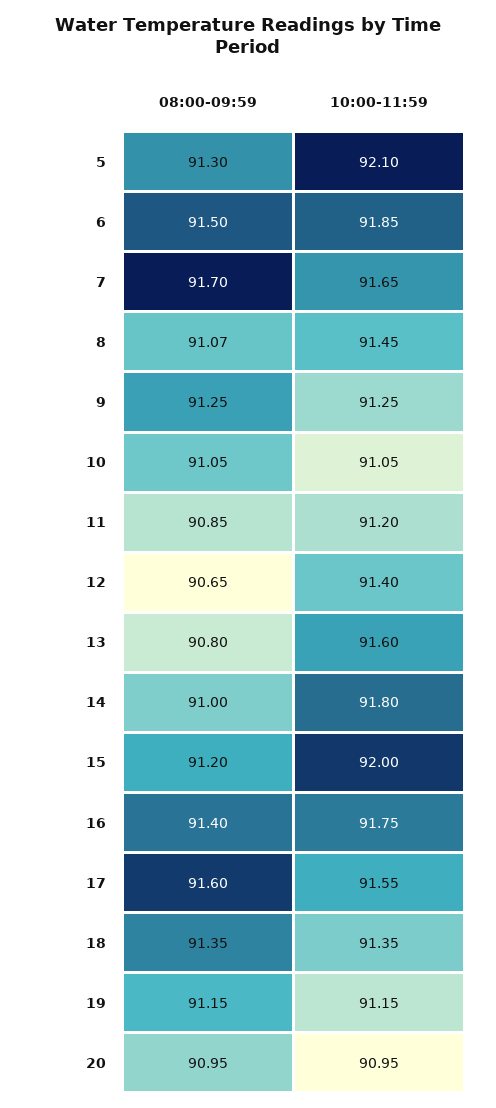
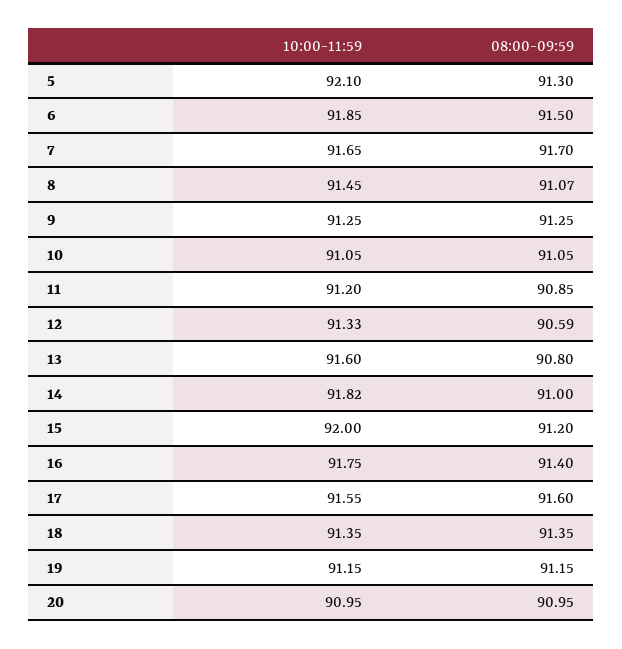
  {
    "08:00-09:59": {
      "5": 91.3,
      "6": 91.5,
      "7": 91.7,
      "8": 91.07,
      "9": 91.25,
      "10": 91.05,
      "11": 90.85,
-     "12": 90.65,
+     "12": 90.59,
      "13": 90.8,
      "14": 91,
      "15": 91.2,
      "16": 91.4,
      "17": 91.6,
      "18": 91.35,
      "19": 91.15,
      "20": 90.95
    },
    "10:00-11:59": {
      "5": 92.1,
      "6": 91.85,
      "7": 91.65,
      "8": 91.45,
      "9": 91.25,
      "10": 91.05,
      "11": 91.2,
-     "12": 91.4,
+     "12": 91.33,
      "13": 91.6,
-     "14": 91.8,
+     "14": 91.82,
      "15": 92,
      "16": 91.75,
      "17": 91.55,
      "18": 91.35,
      "19": 91.15,
      "20": 90.95
    }
  }

